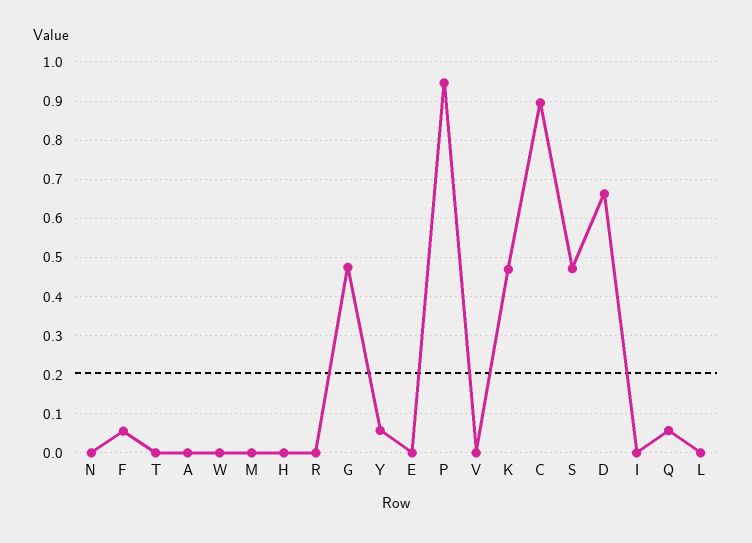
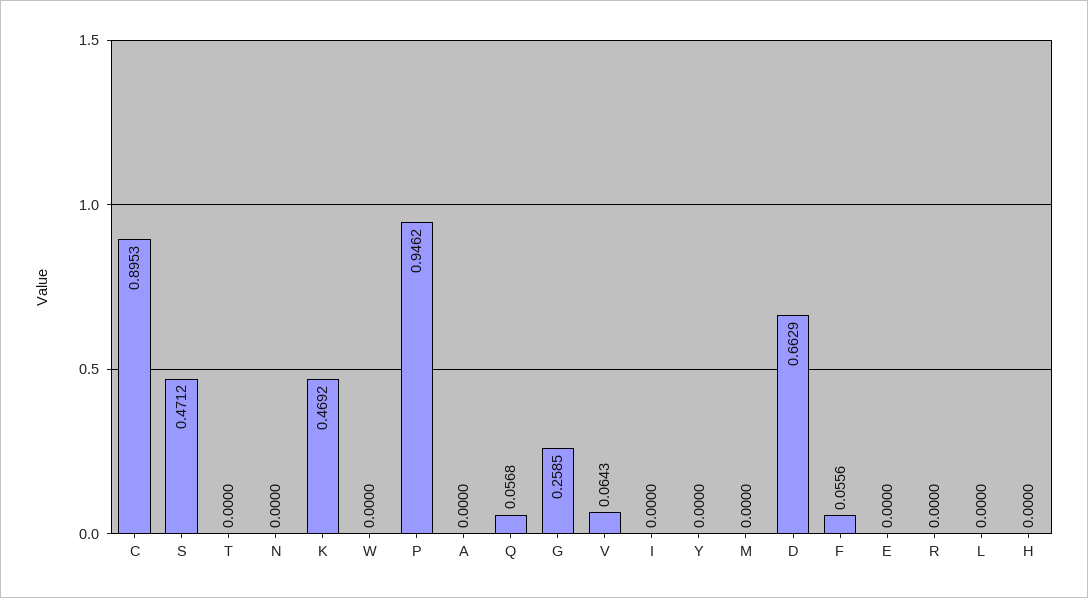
  {
    "N": 0,
    "F": 0.0556,
    "T": 0,
    "A": 0,
    "W": 0,
    "M": 0,
    "H": 0,
    "R": 0,
-   "G": 0.48,
+   "G": 0.2585,
-   "Y": 0.06,
+   "Y": 0,
    "E": 0,
    "P": 0.9462,
-   "V": 0,
+   "V": 0.0643,
    "K": 0.4692,
    "C": 0.8953,
    "S": 0.4712,
    "D": 0.6629,
    "I": 0,
    "Q": 0.0568,
    "L": 0
  }

